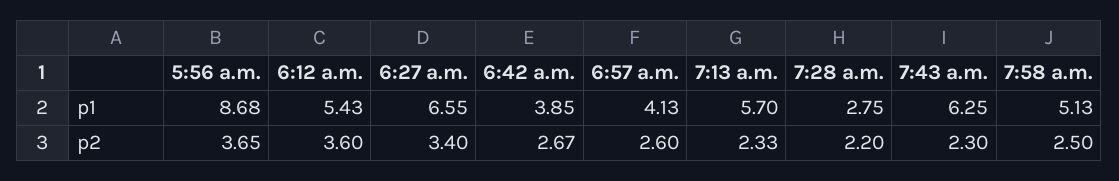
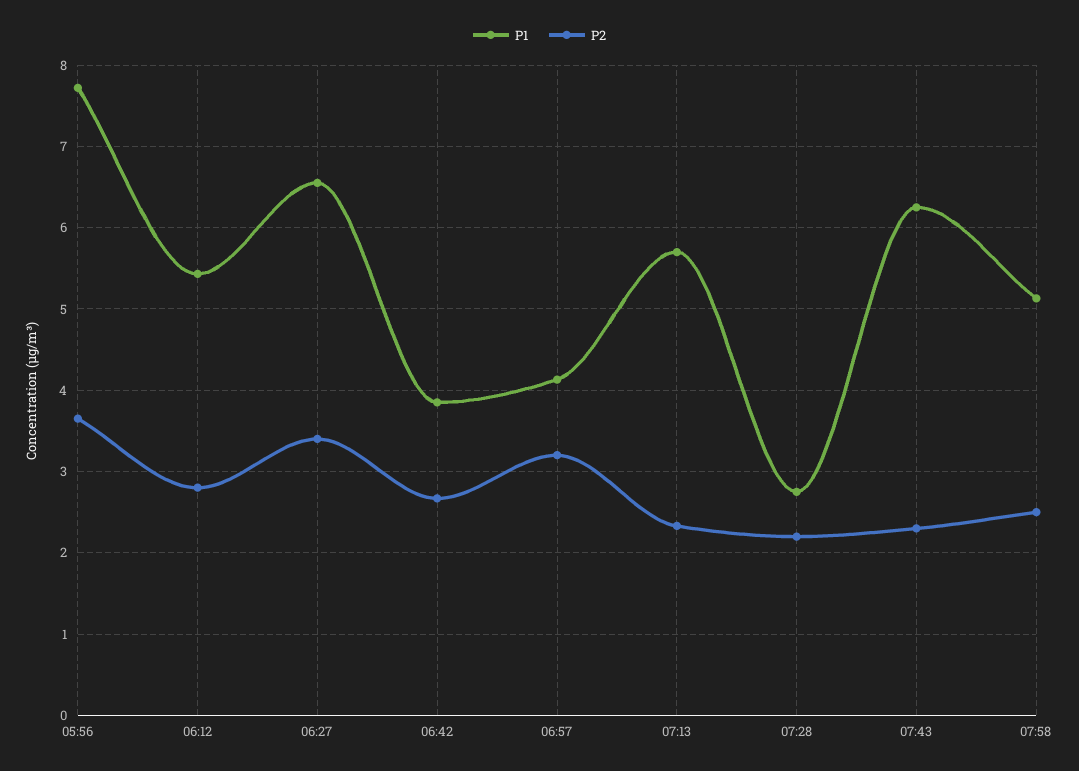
  {
    "p1": {
-     "5:56 a.m.": 8.68,
+     "5:56 a.m.": 7.7,
      "6:12 a.m.": 5.43,
      "6:27 a.m.": 6.55,
      "6:42 a.m.": 3.85,
      "6:57 a.m.": 4.13,
      "7:13 a.m.": 5.7,
      "7:28 a.m.": 2.75,
      "7:43 a.m.": 6.25,
      "7:58 a.m.": 5.13
    },
    "p2": {
      "5:56 a.m.": 3.65,
-     "6:12 a.m.": 3.6,
+     "6:12 a.m.": 2.8,
      "6:27 a.m.": 3.4,
      "6:42 a.m.": 2.67,
-     "6:57 a.m.": 2.6,
+     "6:57 a.m.": 3.2,
      "7:13 a.m.": 2.33,
      "7:28 a.m.": 2.2,
      "7:43 a.m.": 2.3,
      "7:58 a.m.": 2.5
    }
  }

